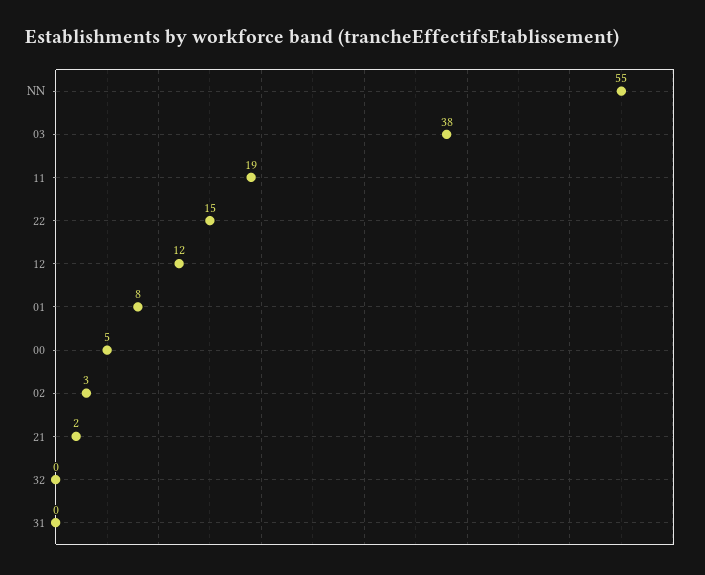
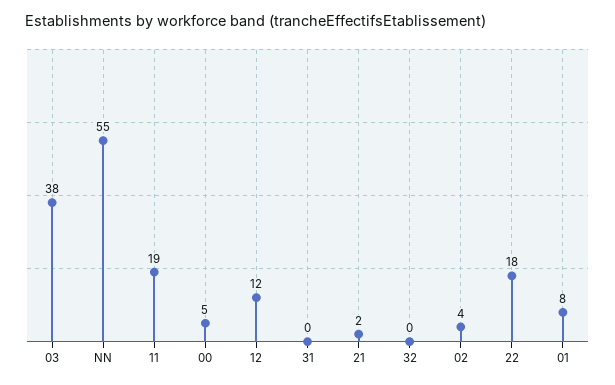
  {
    "NN": 55,
    "03": 38,
    "11": 19,
-   "22": 15,
+   "22": 18,
    "12": 12,
    "01": 8,
    "00": 5,
-   "02": 3,
+   "02": 4,
    "21": 2,
    "32": 0,
    "31": 0
  }

